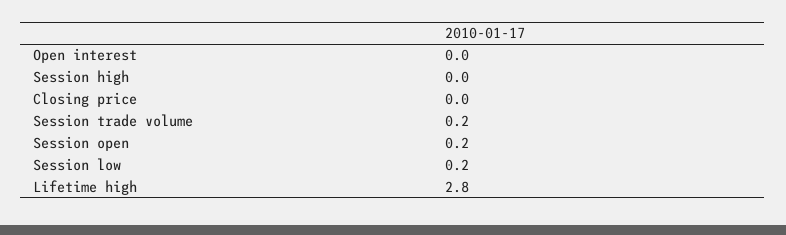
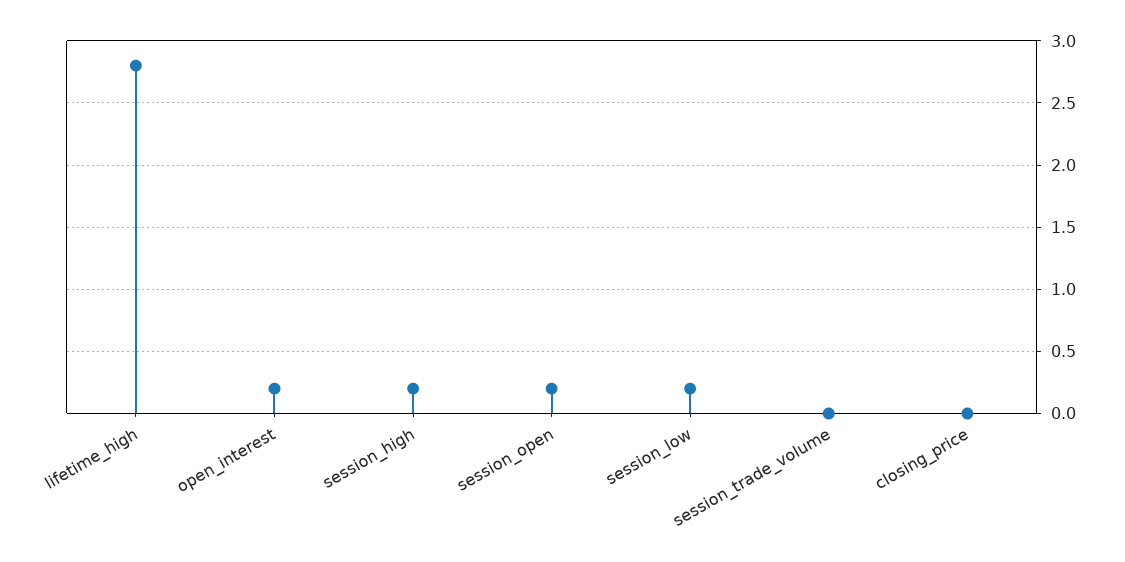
  {
-   "Open interest": 0,
+   "Open interest": 0.2,
-   "Session high": 0,
+   "Session high": 0.2,
    "Closing price": 0,
-   "Session trade volume": 0.2,
+   "Session trade volume": 0,
    "Session open": 0.2,
    "Session low": 0.2,
    "Lifetime high": 2.8
  }

